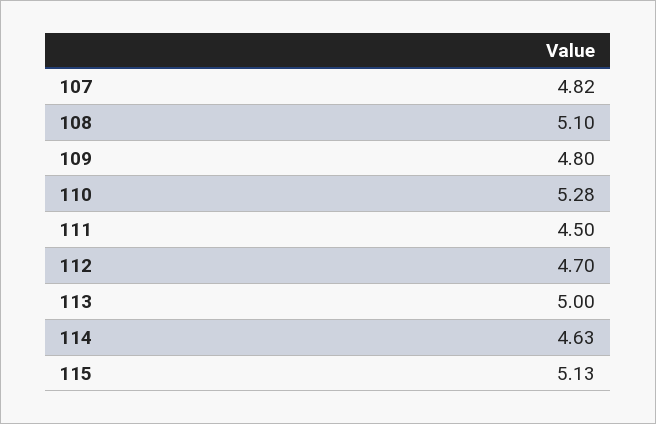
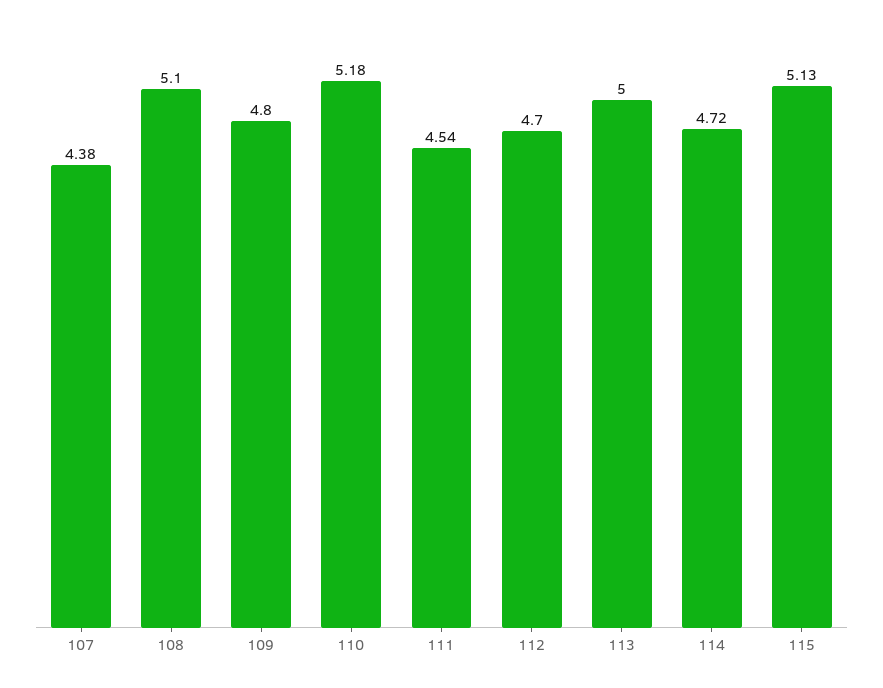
  {
-   "107": 4.82,
+   "107": 4.38,
    "108": 5.1,
    "109": 4.8,
-   "110": 5.28,
+   "110": 5.18,
-   "111": 4.5,
+   "111": 4.54,
    "112": 4.7,
    "113": 5,
-   "114": 4.63,
+   "114": 4.72,
    "115": 5.13
  }

